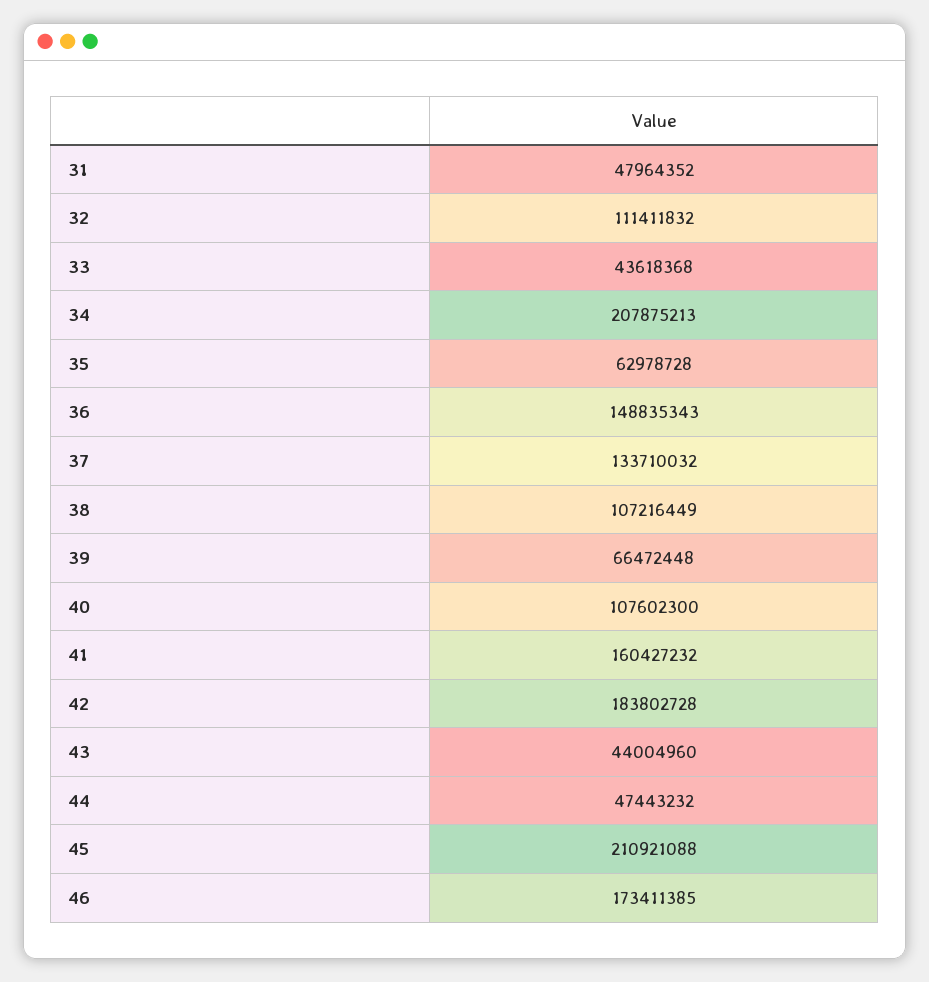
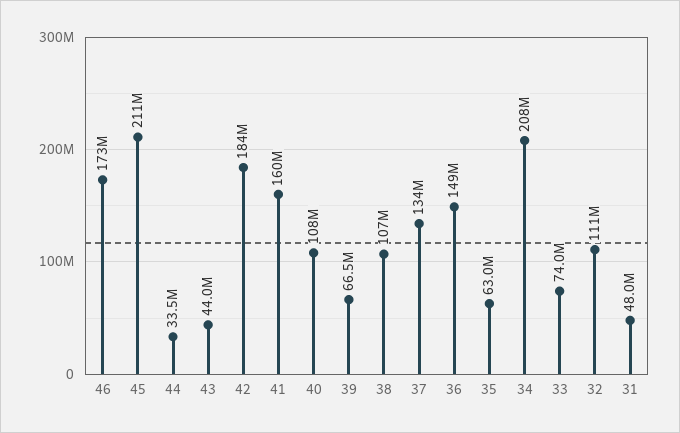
  {
    "31": 47964352,
    "32": 111411832,
-   "33": 43618368,
+   "33": 74000000,
    "34": 207875213,
    "35": 62978728,
    "36": 148835343,
    "37": 133710032,
    "38": 107216449,
    "39": 66472448,
    "40": 107602300,
    "41": 160427232,
    "42": 183802728,
    "43": 44004960,
-   "44": 47443232,
+   "44": 33500000,
    "45": 210921088,
    "46": 173411385
  }

